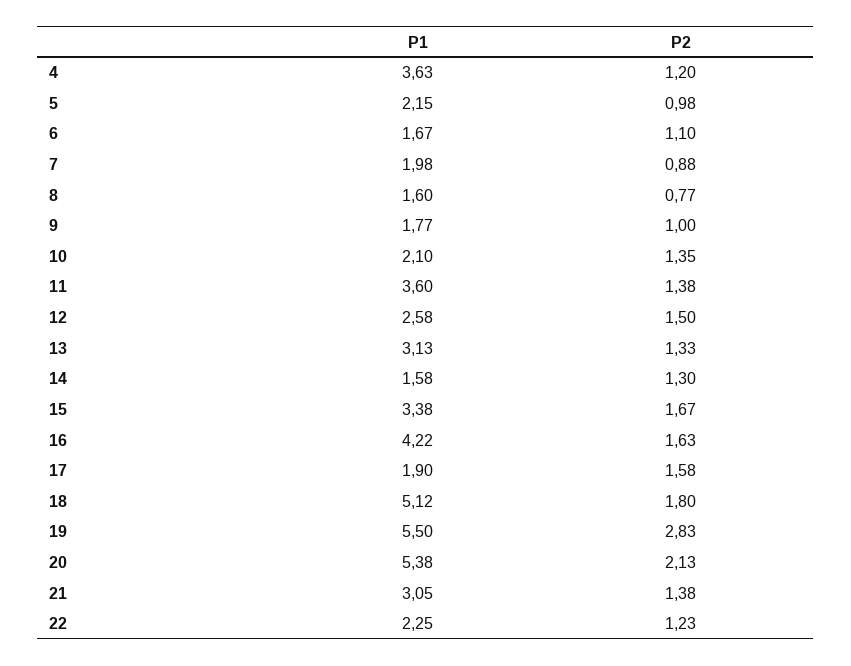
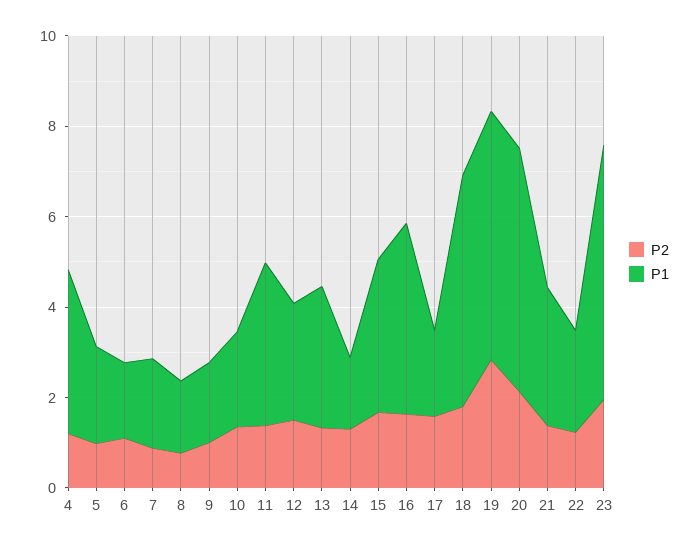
  {
    "P1": {
      "4": 3.63,
      "5": 2.15,
      "6": 1.67,
      "7": 1.98,
      "8": 1.6,
      "9": 1.77,
      "10": 2.1,
      "11": 3.6,
      "12": 2.58,
      "13": 3.13,
      "14": 1.58,
      "15": 3.38,
      "16": 4.22,
      "17": 1.9,
      "18": 5.12,
      "19": 5.5,
      "20": 5.38,
      "21": 3.05,
-     "22": 2.25
+     "22": 2.25,
+     "23": 5.5
    },
    "P2": {
      "4": 1.2,
      "5": 0.98,
      "6": 1.1,
      "7": 0.88,
      "8": 0.77,
      "9": 1,
      "10": 1.35,
      "11": 1.38,
      "12": 1.5,
      "13": 1.33,
      "14": 1.3,
      "15": 1.67,
      "16": 1.63,
      "17": 1.58,
      "18": 1.8,
      "19": 2.83,
      "20": 2.13,
      "21": 1.38,
-     "22": 1.23
+     "22": 1.23,
+     "23": 2
    }
  }

